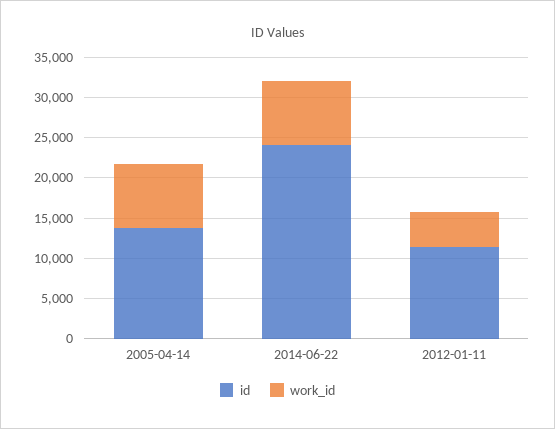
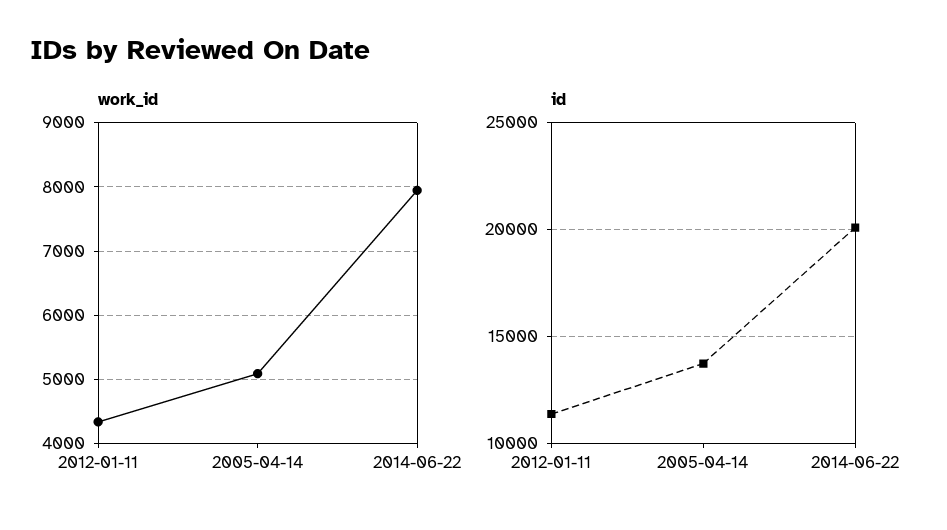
  {
    "id": {
      "2005-04-14": 13500,
-     "2014-06-22": 24000,
+     "2014-06-22": 20000,
      "2012-01-11": 11500
    },
    "work_id": {
-     "2005-04-14": 8000,
+     "2005-04-14": 5100,
      "2014-06-22": 7900,
      "2012-01-11": 4300
    }
  }

